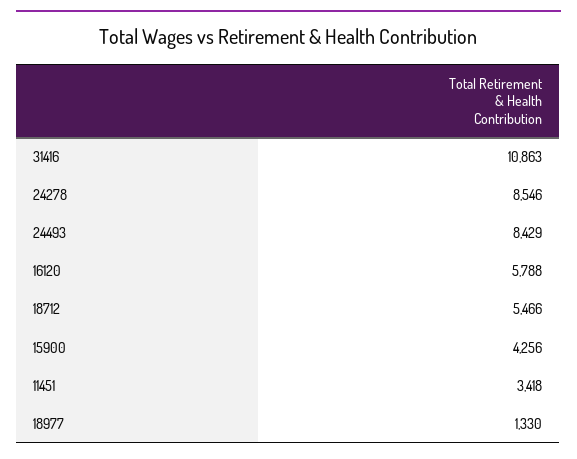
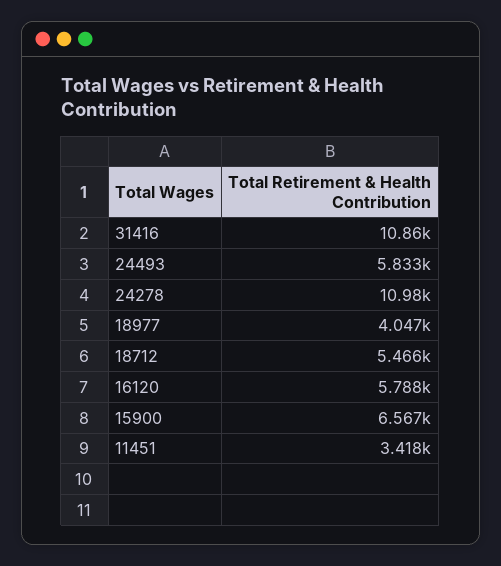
  {
    "31416": 10863,
-   "24278": 8546,
+   "24278": 10980,
-   "24493": 8429,
+   "24493": 5833,
    "16120": 5788,
    "18712": 5466,
-   "15900": 4256,
+   "15900": 6567,
    "11451": 3418,
-   "18977": 1330
+   "18977": 4047
  }

